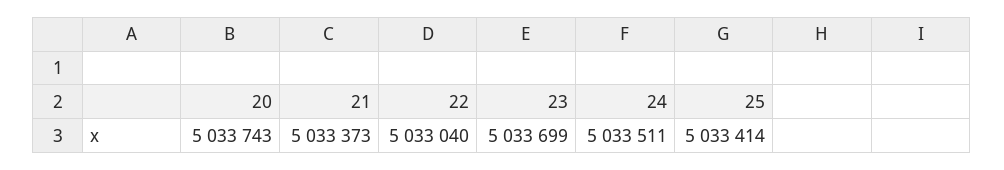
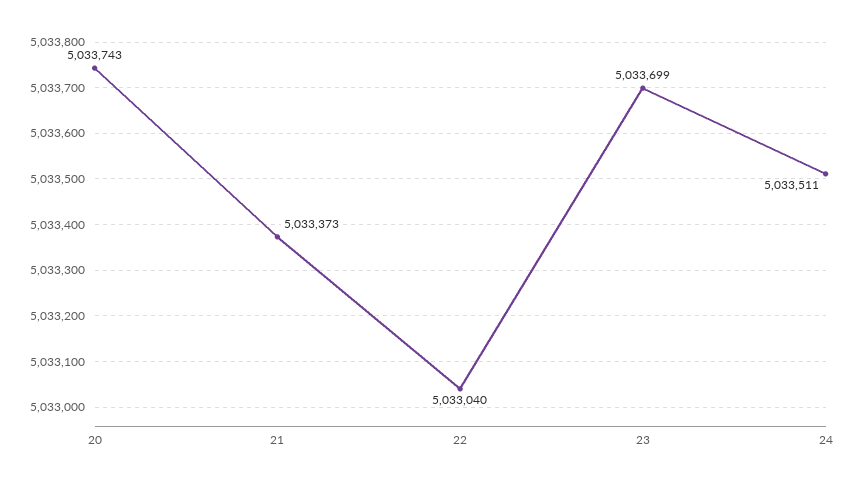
  {
    "20": 5033743,
    "21": 5033373,
    "22": 5033040,
    "23": 5033699,
-   "24": 5033511,
+   "24": 5033511
-   "25": 5033414
  }

